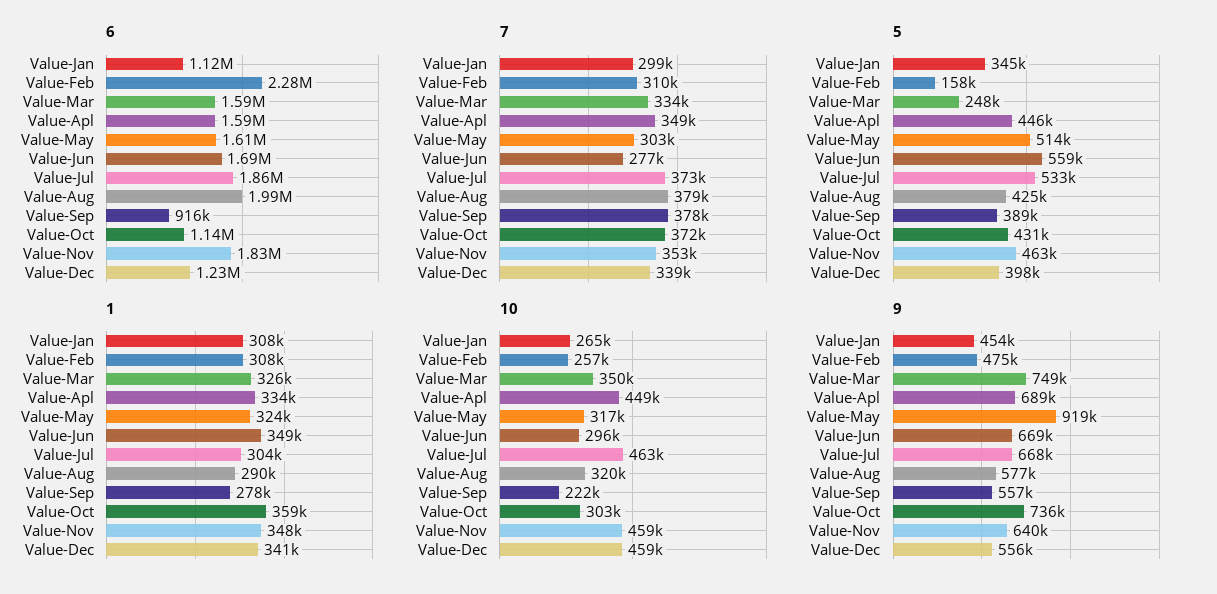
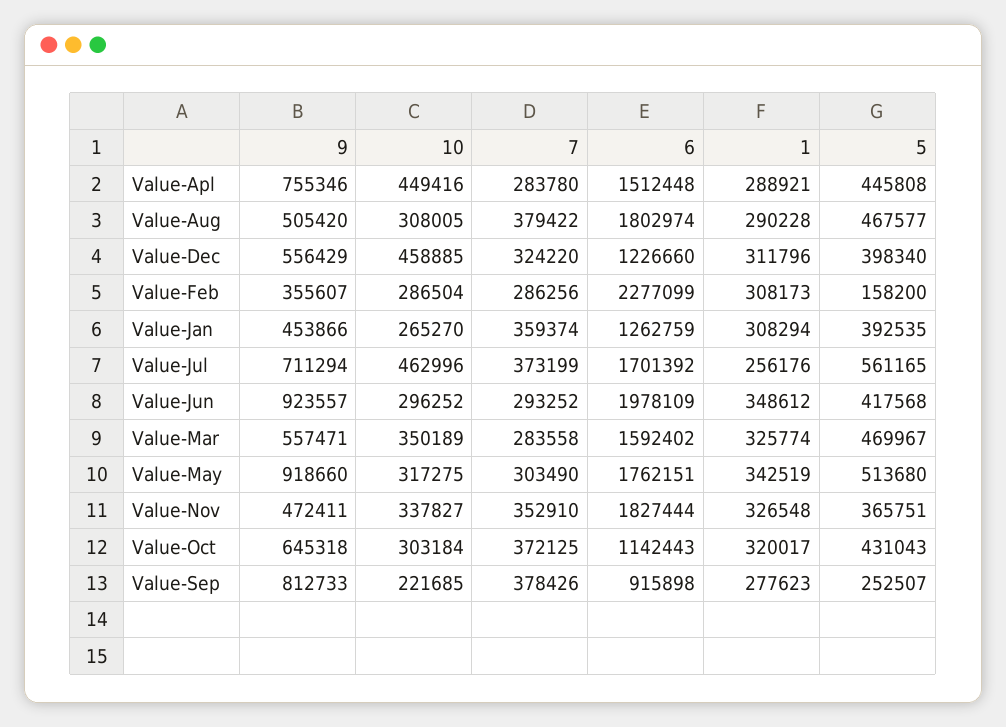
  {
    "6": {
-     "Value-Jan": 1120000,
+     "Value-Jan": 1262759,
      "Value-Feb": 2277099,
      "Value-Mar": 1592402,
-     "Value-Apl": 1590000,
+     "Value-Apl": 1512448,
-     "Value-May": 1610000,
+     "Value-May": 1762151,
-     "Value-Jun": 1690000,
+     "Value-Jun": 1978109,
-     "Value-Jul": 1860000,
+     "Value-Jul": 1701392,
-     "Value-Aug": 1990000,
+     "Value-Aug": 1802974,
      "Value-Sep": 915898,
      "Value-Oct": 1142443,
      "Value-Nov": 1827444,
      "Value-Dec": 1226660
    },
    "7": {
-     "Value-Jan": 299000,
+     "Value-Jan": 359374,
-     "Value-Feb": 310000,
+     "Value-Feb": 286256,
-     "Value-Mar": 334000,
+     "Value-Mar": 283558,
-     "Value-Apl": 349000,
+     "Value-Apl": 283780,
      "Value-May": 303490,
-     "Value-Jun": 277000,
+     "Value-Jun": 293252,
      "Value-Jul": 373199,
      "Value-Aug": 379422,
      "Value-Sep": 378426,
      "Value-Oct": 372125,
      "Value-Nov": 352910,
-     "Value-Dec": 339000
+     "Value-Dec": 324220
    },
    "5": {
-     "Value-Jan": 345000,
+     "Value-Jan": 392535,
      "Value-Feb": 158200,
-     "Value-Mar": 248000,
+     "Value-Mar": 469967,
      "Value-Apl": 445808,
      "Value-May": 513680,
-     "Value-Jun": 559000,
+     "Value-Jun": 417568,
-     "Value-Jul": 533000,
+     "Value-Jul": 561165,
-     "Value-Aug": 425000,
+     "Value-Aug": 467577,
-     "Value-Sep": 389000,
+     "Value-Sep": 252507,
      "Value-Oct": 431043,
-     "Value-Nov": 463000,
+     "Value-Nov": 365751,
      "Value-Dec": 398340
    },
    "1": {
      "Value-Jan": 308294,
      "Value-Feb": 308173,
      "Value-Mar": 325774,
-     "Value-Apl": 334000,
+     "Value-Apl": 288921,
-     "Value-May": 324000,
+     "Value-May": 342519,
      "Value-Jun": 348612,
-     "Value-Jul": 304000,
+     "Value-Jul": 256176,
      "Value-Aug": 290228,
      "Value-Sep": 277623,
-     "Value-Oct": 359000,
+     "Value-Oct": 320017,
-     "Value-Nov": 348000,
+     "Value-Nov": 326548,
-     "Value-Dec": 341000
+     "Value-Dec": 311796
    },
    "10": {
      "Value-Jan": 265270,
-     "Value-Feb": 257000,
+     "Value-Feb": 286504,
      "Value-Mar": 350189,
      "Value-Apl": 449416,
      "Value-May": 317275,
      "Value-Jun": 296252,
      "Value-Jul": 462996,
-     "Value-Aug": 320000,
+     "Value-Aug": 308005,
      "Value-Sep": 221685,
      "Value-Oct": 303184,
-     "Value-Nov": 459000,
+     "Value-Nov": 337827,
      "Value-Dec": 458885
    },
    "9": {
      "Value-Jan": 453866,
-     "Value-Feb": 475000,
+     "Value-Feb": 355607,
-     "Value-Mar": 749000,
+     "Value-Mar": 557471,
-     "Value-Apl": 689000,
+     "Value-Apl": 755346,
      "Value-May": 918660,
-     "Value-Jun": 669000,
+     "Value-Jun": 923557,
-     "Value-Jul": 668000,
+     "Value-Jul": 711294,
-     "Value-Aug": 577000,
+     "Value-Aug": 505420,
-     "Value-Sep": 557000,
+     "Value-Sep": 812733,
-     "Value-Oct": 736000,
+     "Value-Oct": 645318,
-     "Value-Nov": 640000,
+     "Value-Nov": 472411,
      "Value-Dec": 556429
    }
  }

